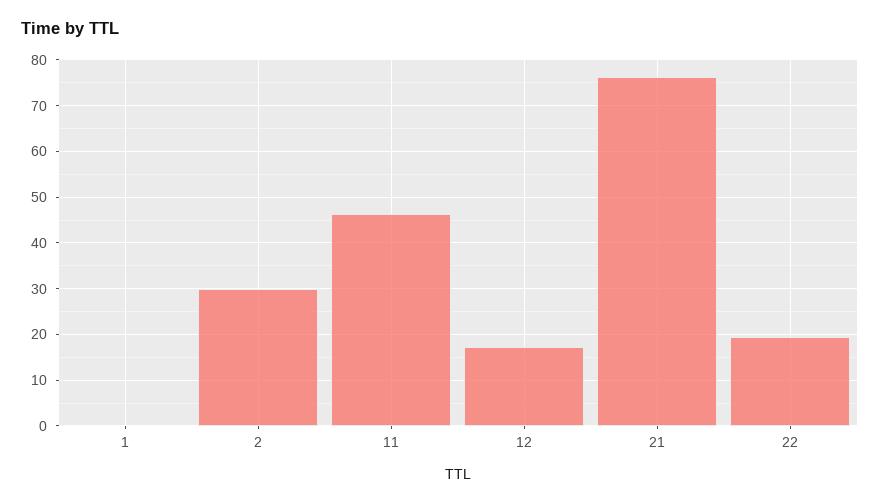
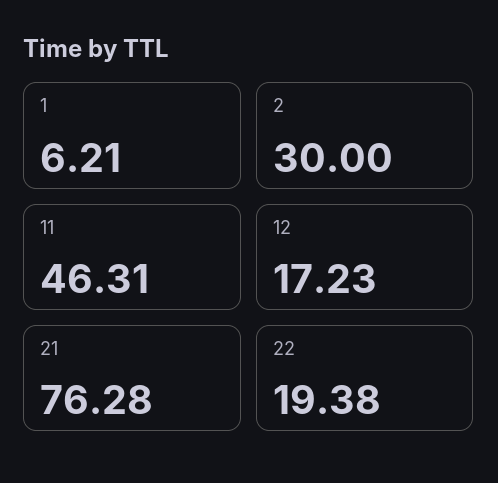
  {
-   "1": 0,
+   "1": 6.21,
    "2": 30,
    "11": 46.31,
    "12": 17.23,
    "21": 76.28,
    "22": 19.38
  }

